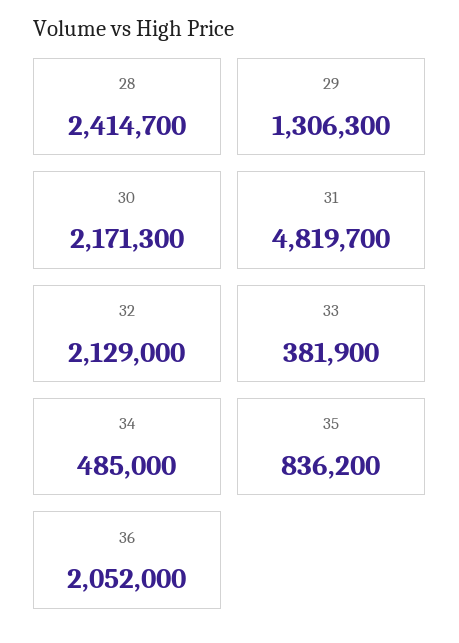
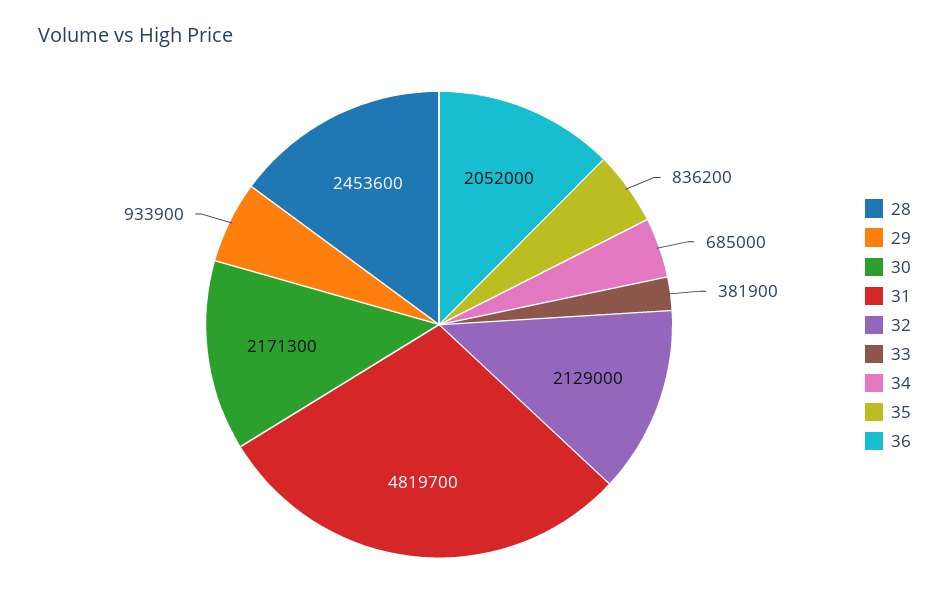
  {
-   "28": 2414700,
+   "28": 2453600,
-   "29": 1306300,
+   "29": 933900,
    "30": 2171300,
    "31": 4819700,
    "32": 2129000,
    "33": 381900,
-   "34": 485000,
+   "34": 685000,
    "35": 836200,
    "36": 2052000
  }

